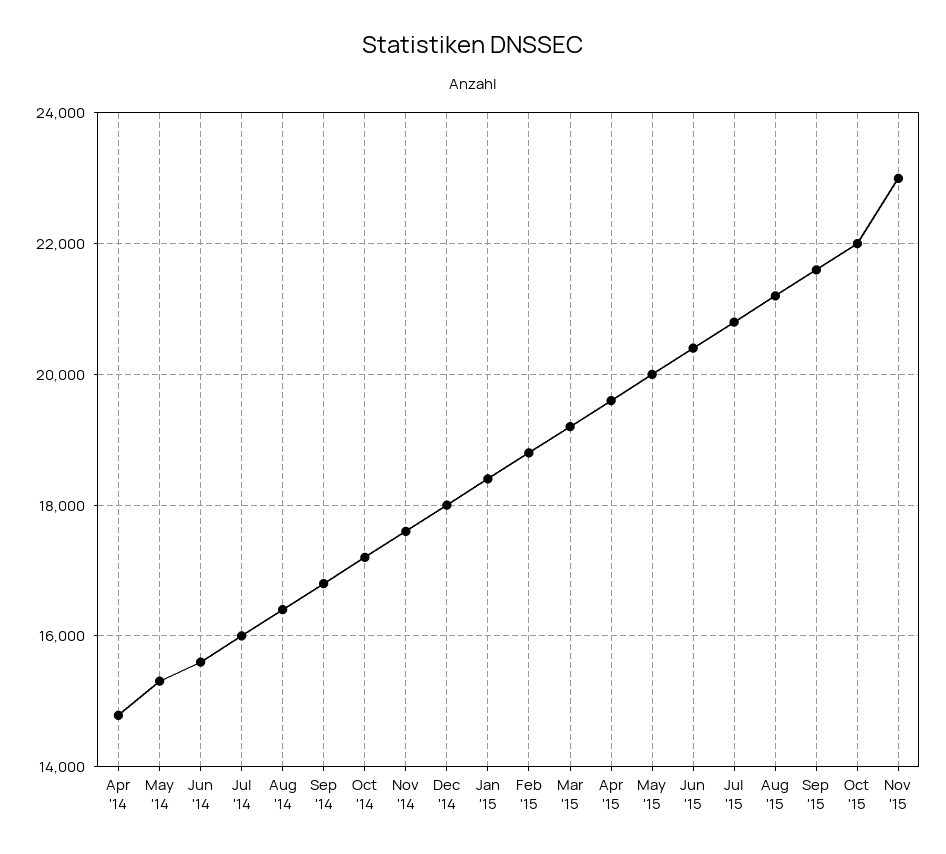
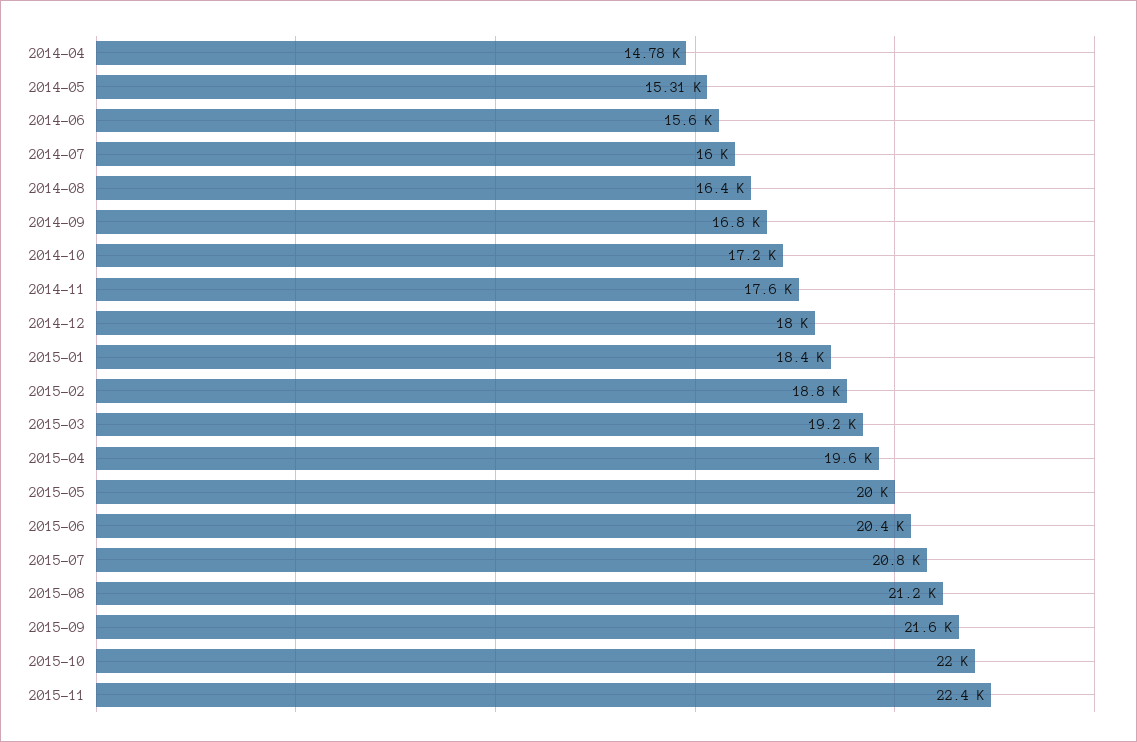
  {
    "Apr '14": 14780,
    "May '14": 15310,
    "Jun '14": 15600,
    "Jul '14": 16000,
    "Aug '14": 16400,
    "Sep '14": 16800,
    "Oct '14": 17200,
    "Nov '14": 17600,
    "Dec '14": 18000,
    "Jan '15": 18400,
    "Feb '15": 18800,
    "Mar '15": 19200,
    "Apr '15": 19600,
    "May '15": 20000,
    "Jun '15": 20400,
    "Jul '15": 20800,
    "Aug '15": 21200,
    "Sep '15": 21600,
    "Oct '15": 22000,
-   "Nov '15": 23000
+   "Nov '15": 22400
  }

